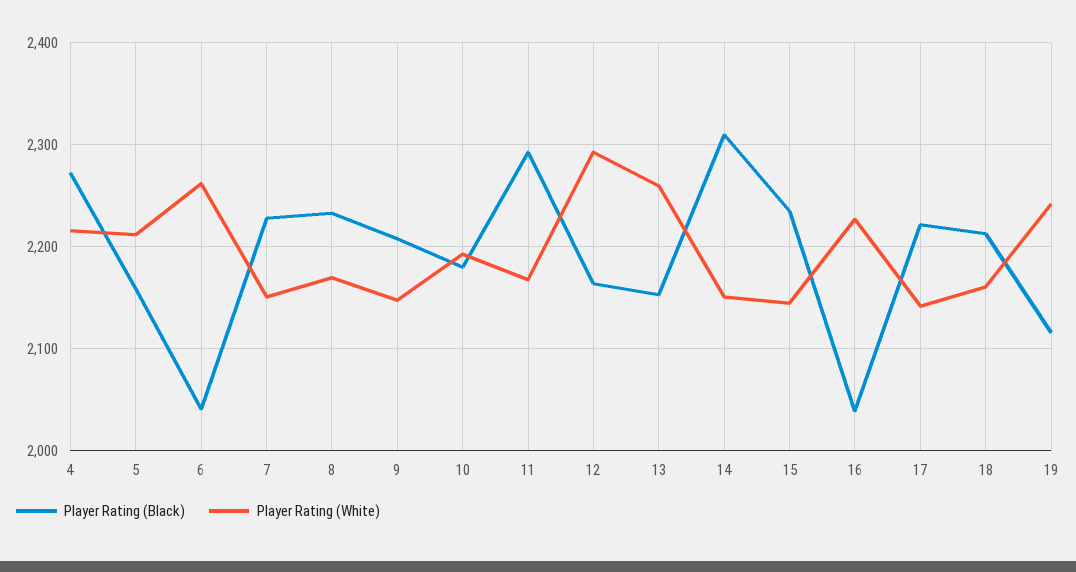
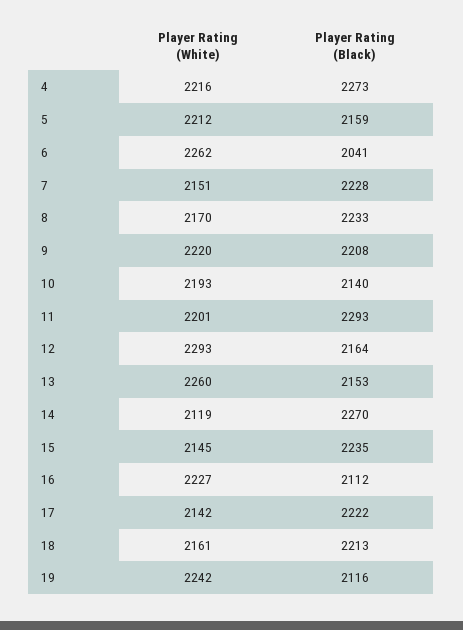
  {
    "Player Rating (Black)": {
      "4": 2273,
      "5": 2159,
      "6": 2041,
      "7": 2228,
      "8": 2233,
      "9": 2208,
-     "10": 2180,
+     "10": 2140,
      "11": 2293,
      "12": 2164,
      "13": 2153,
-     "14": 2310,
+     "14": 2270,
      "15": 2235,
-     "16": 2040,
+     "16": 2112,
      "17": 2222,
      "18": 2213,
      "19": 2116
    },
    "Player Rating (White)": {
      "4": 2216,
      "5": 2212,
      "6": 2262,
      "7": 2151,
      "8": 2170,
-     "9": 2150,
+     "9": 2220,
      "10": 2193,
-     "11": 2170,
+     "11": 2201,
      "12": 2293,
      "13": 2260,
-     "14": 2150,
+     "14": 2119,
      "15": 2145,
      "16": 2227,
      "17": 2142,
      "18": 2161,
      "19": 2242
    }
  }

